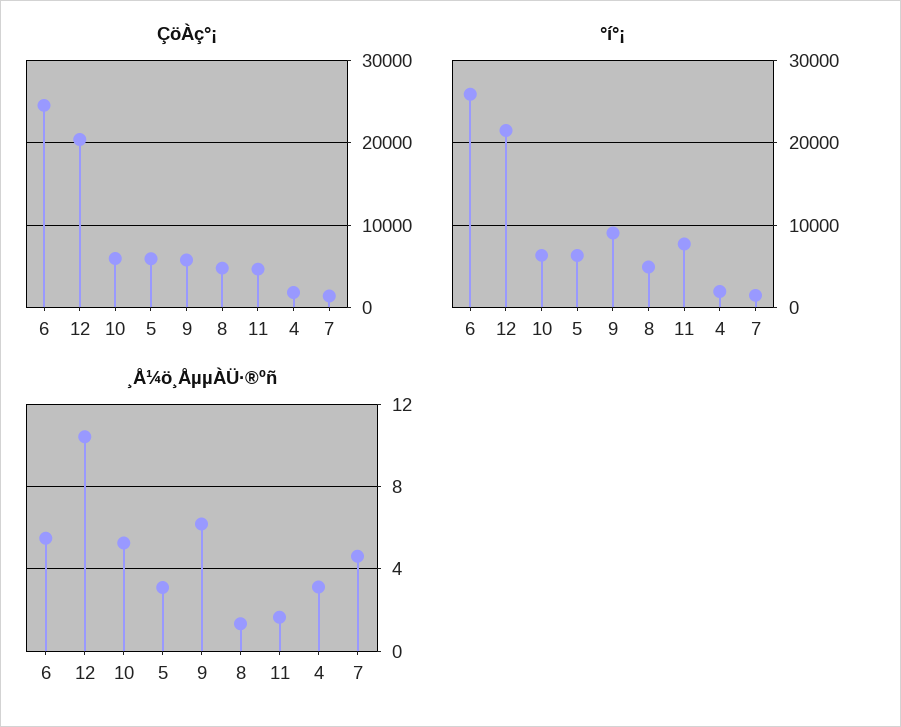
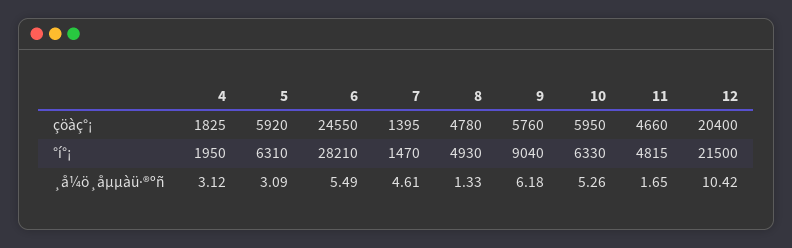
  {
    "ÇöÀç°¡": {
      "6": 24550,
      "12": 20400,
      "10": 5950,
      "5": 5920,
      "9": 5760,
      "8": 4780,
      "11": 4660,
      "4": 1825,
      "7": 1395
    },
    "°í°¡": {
-     "6": 26000,
+     "6": 28210,
      "12": 21500,
      "10": 6330,
      "5": 6310,
      "9": 9040,
      "8": 4930,
-     "11": 8000,
+     "11": 4815,
      "4": 1950,
      "7": 1470
    },
    "¸Å¼ö¸ÅµµÀÜ·®ºñ": {
      "6": 5.49,
      "12": 10.42,
      "10": 5.26,
      "5": 3.09,
      "9": 6.18,
      "8": 1.33,
      "11": 1.65,
      "4": 3.12,
      "7": 4.61
    }
  }

